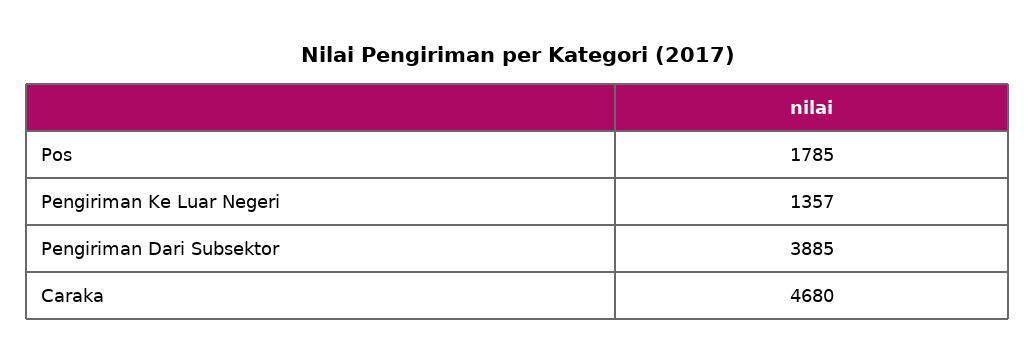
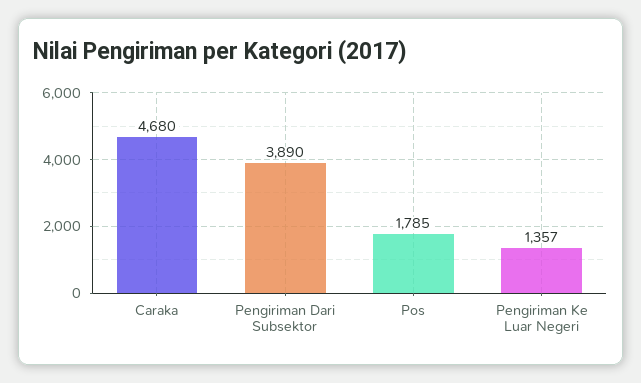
  {
    "Pos": 1785,
    "Pengiriman Ke Luar Negeri": 1357,
-   "Pengiriman Dari Subsektor": 3885,
+   "Pengiriman Dari Subsektor": 3890,
    "Caraka": 4680
  }

